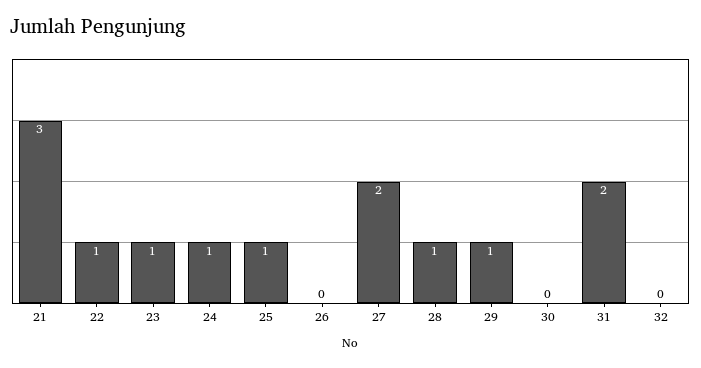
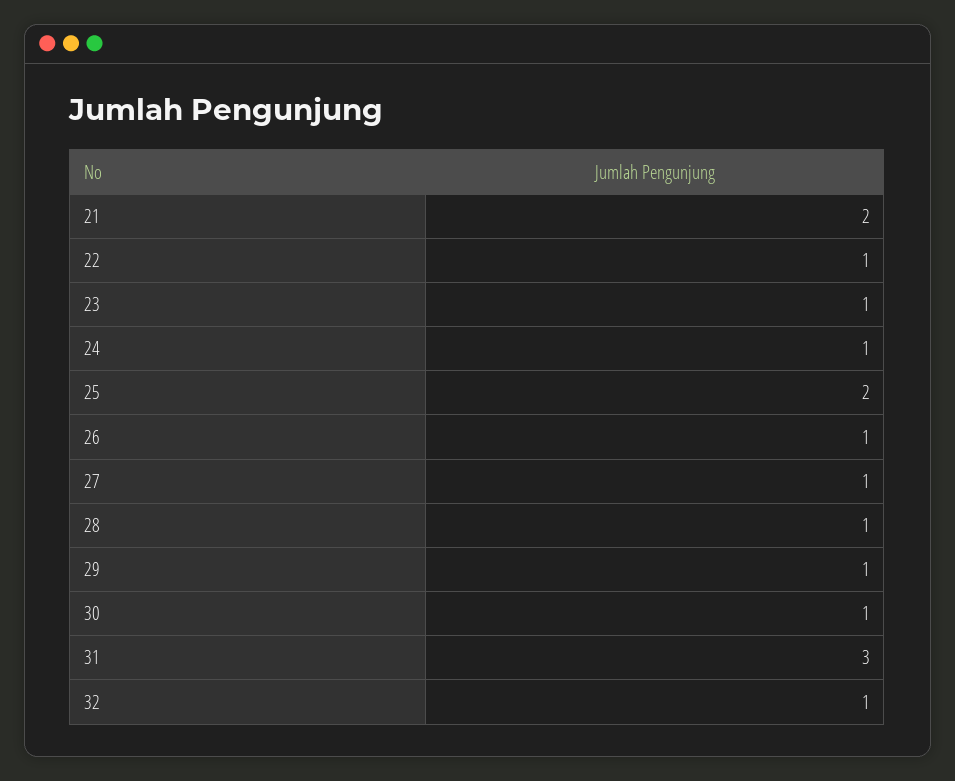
  {
-   "21": 3,
+   "21": 2,
    "22": 1,
    "23": 1,
    "24": 1,
-   "25": 1,
+   "25": 2,
-   "26": 0,
+   "26": 1,
-   "27": 2,
+   "27": 1,
    "28": 1,
    "29": 1,
-   "30": 0,
+   "30": 1,
-   "31": 2,
+   "31": 3,
-   "32": 0
+   "32": 1
  }

